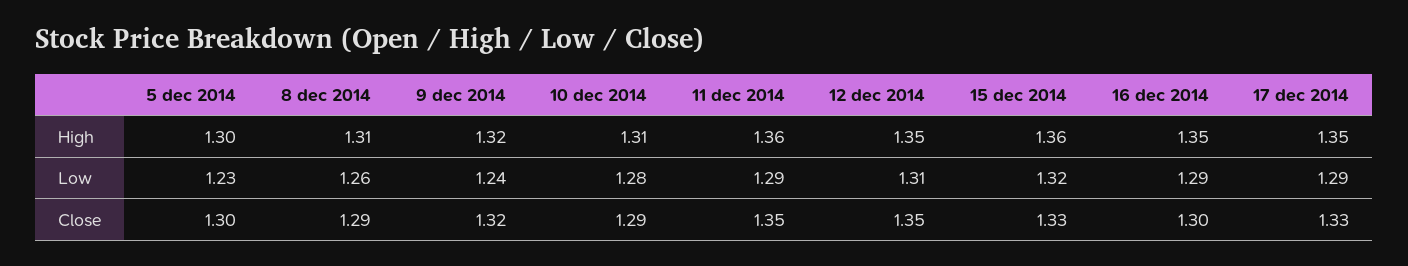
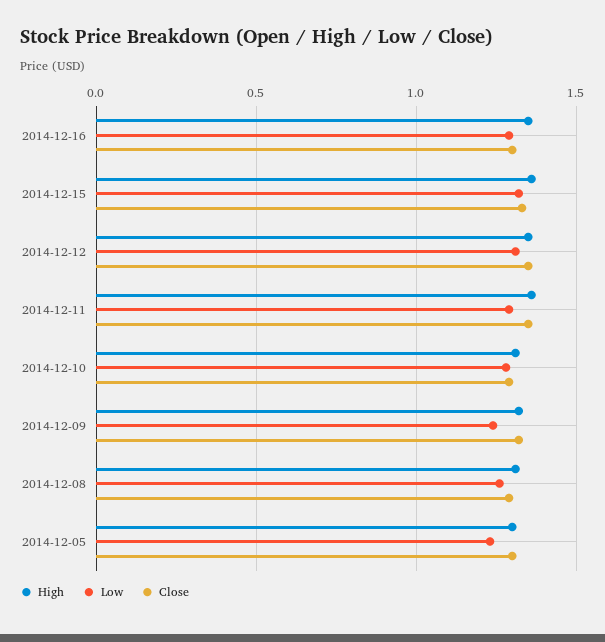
  {
    "High": {
      "5 dec 2014": 1.3,
      "8 dec 2014": 1.31,
      "9 dec 2014": 1.32,
      "10 dec 2014": 1.31,
      "11 dec 2014": 1.36,
      "12 dec 2014": 1.35,
      "15 dec 2014": 1.36,
-     "16 dec 2014": 1.35,
+     "16 dec 2014": 1.35
-     "17 dec 2014": 1.35
    },
    "Low": {
      "5 dec 2014": 1.23,
      "8 dec 2014": 1.26,
      "9 dec 2014": 1.24,
      "10 dec 2014": 1.28,
      "11 dec 2014": 1.29,
      "12 dec 2014": 1.31,
      "15 dec 2014": 1.32,
-     "16 dec 2014": 1.29,
+     "16 dec 2014": 1.29
-     "17 dec 2014": 1.29
    },
    "Close": {
      "5 dec 2014": 1.3,
      "8 dec 2014": 1.29,
      "9 dec 2014": 1.32,
      "10 dec 2014": 1.29,
      "11 dec 2014": 1.35,
      "12 dec 2014": 1.35,
      "15 dec 2014": 1.33,
-     "16 dec 2014": 1.3,
+     "16 dec 2014": 1.3
-     "17 dec 2014": 1.33
    }
  }

